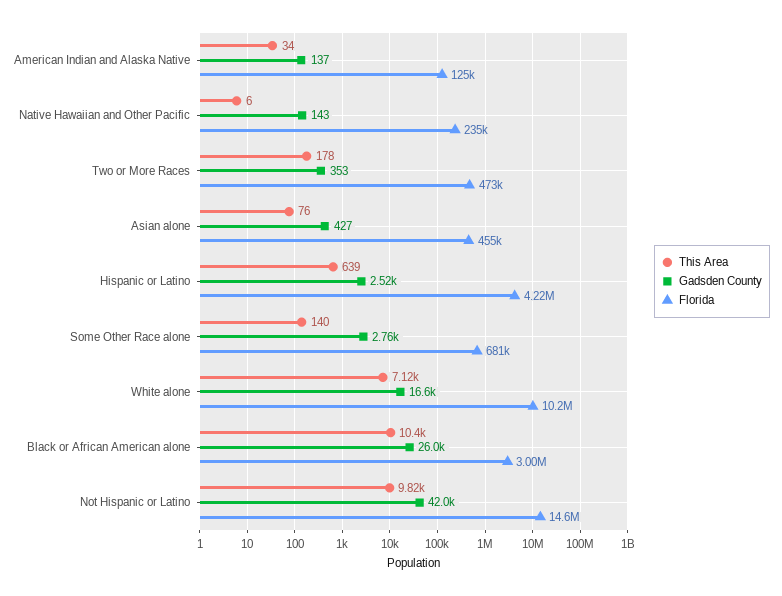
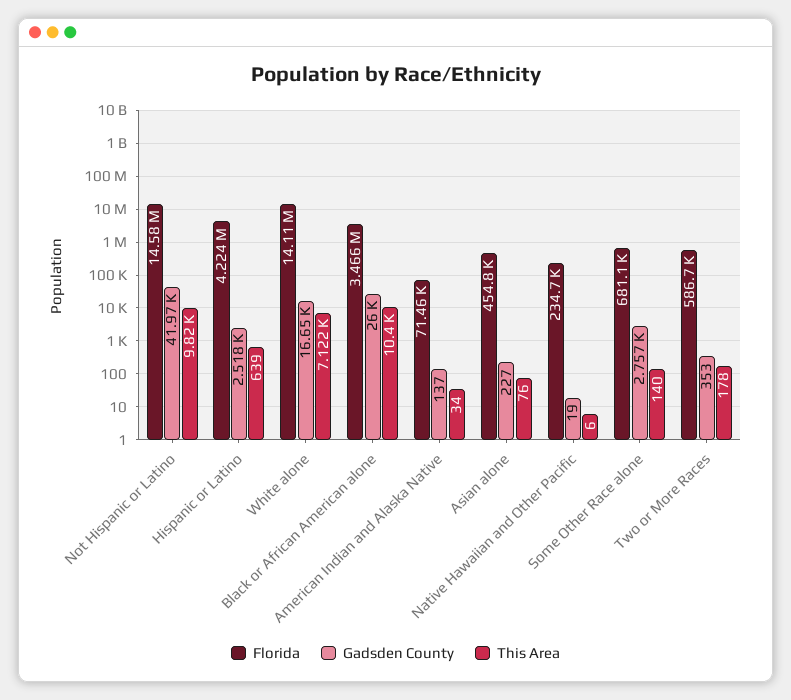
  {
    "This Area": {
      "American Indian and Alaska Native": 34,
      "Native Hawaiian and Other Pacific": 6,
      "Two or More Races": 178,
      "Asian alone": 76,
      "Hispanic or Latino": 639,
      "Some Other Race alone": 140,
      "White alone": 7122,
      "Black or African American alone": 10400,
      "Not Hispanic or Latino": 9820
    },
    "Gadsden County": {
      "American Indian and Alaska Native": 137,
-     "Native Hawaiian and Other Pacific": 143,
+     "Native Hawaiian and Other Pacific": 19,
      "Two or More Races": 353,
-     "Asian alone": 427,
+     "Asian alone": 227,
      "Hispanic or Latino": 2518,
      "Some Other Race alone": 2757,
      "White alone": 16650,
      "Black or African American alone": 26000,
      "Not Hispanic or Latino": 41970
    },
    "Florida": {
-     "American Indian and Alaska Native": 125000,
+     "American Indian and Alaska Native": 71460,
      "Native Hawaiian and Other Pacific": 234700,
-     "Two or More Races": 473000,
+     "Two or More Races": 586700,
      "Asian alone": 454800,
      "Hispanic or Latino": 4224000,
      "Some Other Race alone": 681100,
-     "White alone": 10200000,
+     "White alone": 14110000,
-     "Black or African American alone": 3000000,
+     "Black or African American alone": 3466000,
      "Not Hispanic or Latino": 14580000
    }
  }

